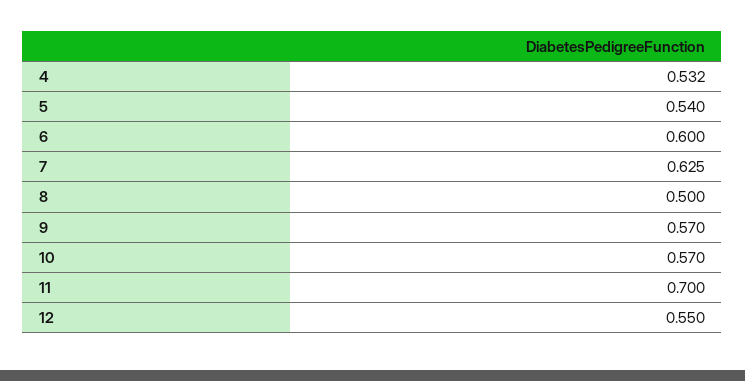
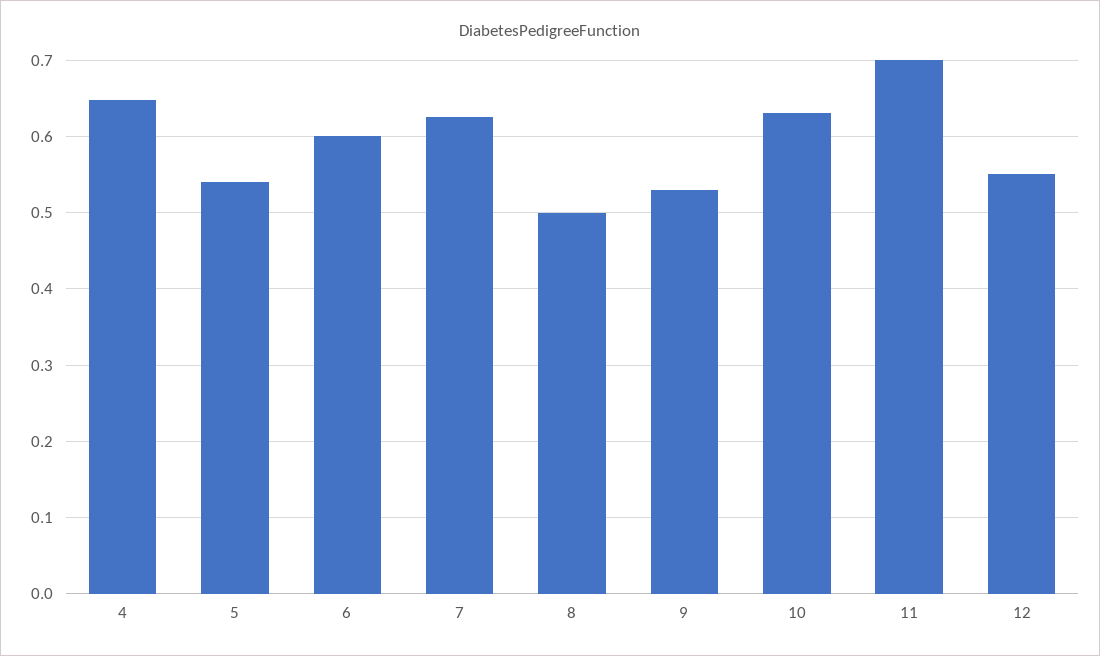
  {
-   "4": 0.532,
+   "4": 0.65,
    "5": 0.54,
    "6": 0.6,
    "7": 0.625,
    "8": 0.5,
-   "9": 0.57,
+   "9": 0.53,
-   "10": 0.57,
+   "10": 0.63,
    "11": 0.7,
    "12": 0.55
  }

